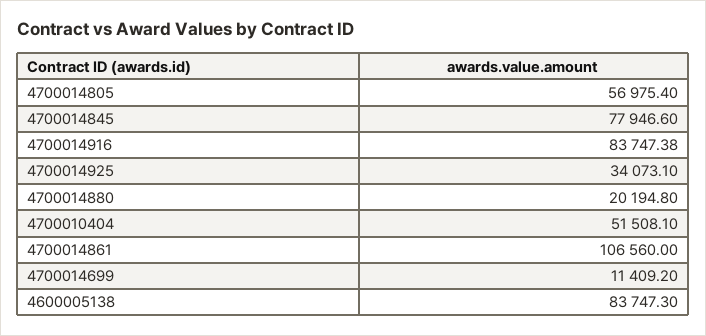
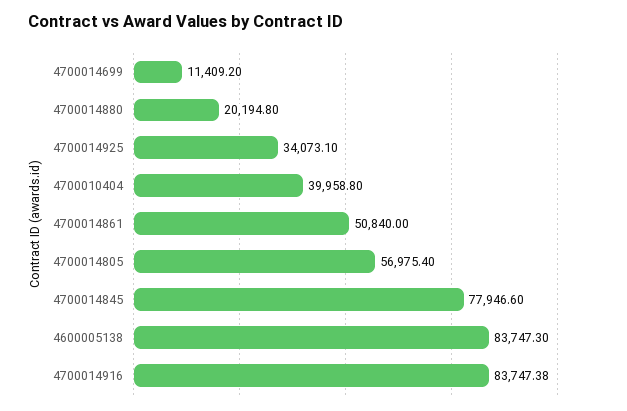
  {
    "4700014805": 56975.4,
    "4700014845": 77946.6,
    "4700014916": 83747.38,
    "4700014925": 34073.1,
    "4700014880": 20194.8,
-   "4700010404": 51508.1,
+   "4700010404": 39958.8,
-   "4700014861": 106560,
+   "4700014861": 50840,
    "4700014699": 11409.2,
    "4600005138": 83747.3
  }

